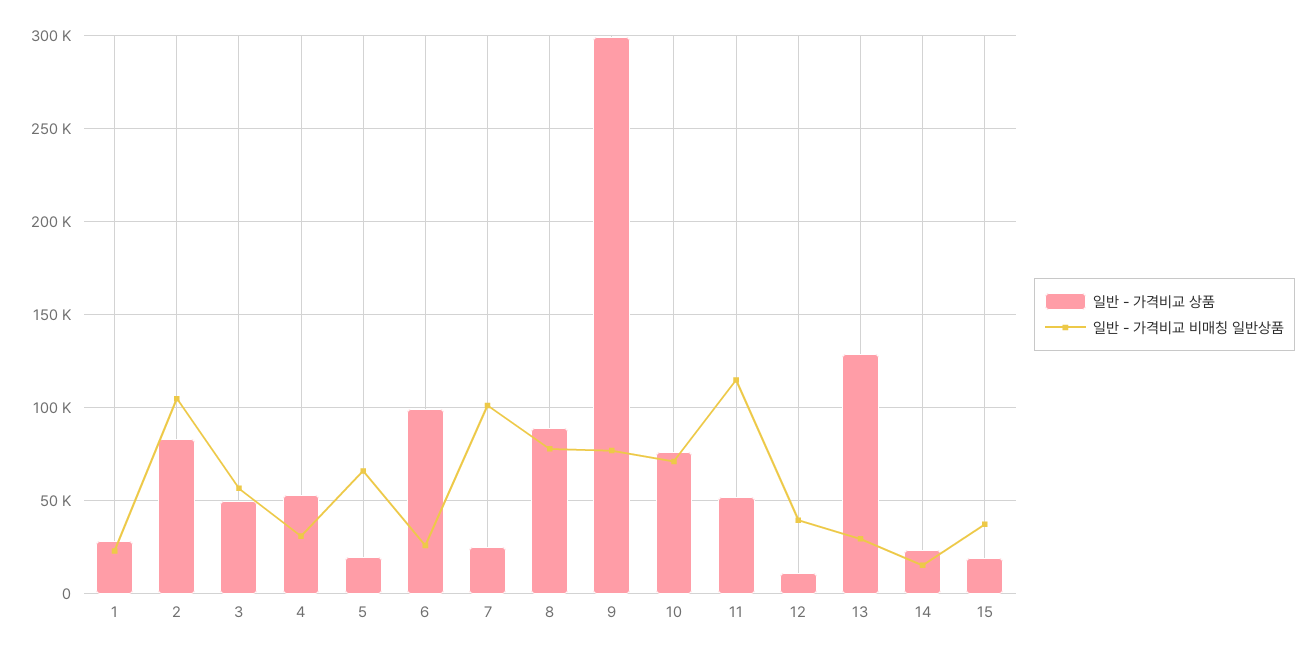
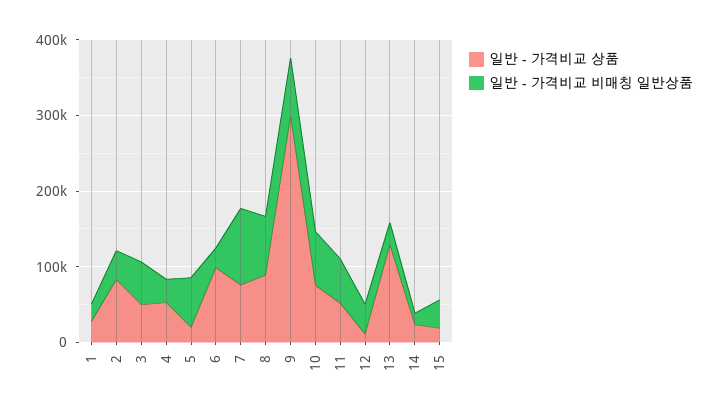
  {
    "일반 - 가격비교 상품": {
      "1": 30000,
      "2": 85000,
      "3": 50000,
      "4": 55000,
      "5": 20000,
      "6": 100000,
-     "7": 25000,
+     "7": 80000,
      "8": 90000,
      "9": 300000,
      "10": 75000,
      "11": 50000,
      "12": 10000,
      "13": 130000,
      "14": 25000,
      "15": 20000
    },
    "일반 - 가격비교 비매칭 일반상품": {
      "1": 25000,
-     "2": 105000,
+     "2": 40000,
      "3": 55000,
      "4": 30000,
      "5": 65000,
      "6": 25000,
      "7": 100000,
      "8": 80000,
      "9": 75000,
      "10": 70000,
-     "11": 115000,
+     "11": 60000,
      "12": 40000,
      "13": 30000,
      "14": 15000,
      "15": 35000
    }
  }

